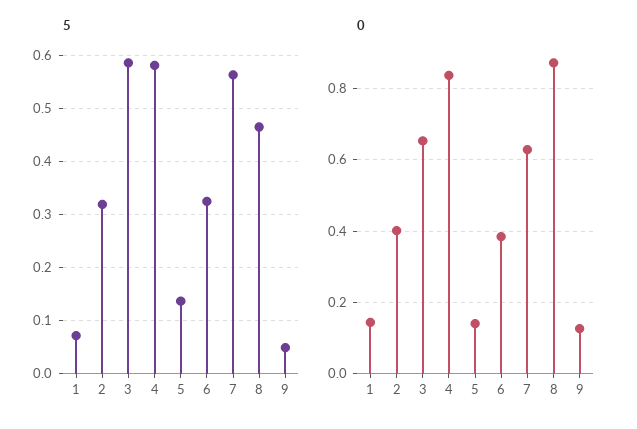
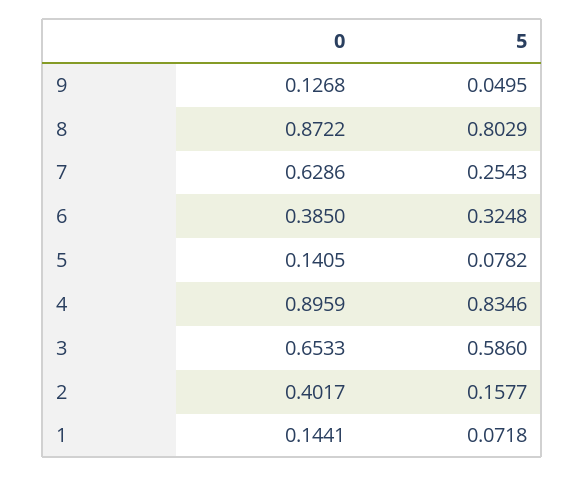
  {
    "5": {
      "1": 0.0718,
-     "2": 0.32,
+     "2": 0.1577,
      "3": 0.586,
-     "4": 0.58,
+     "4": 0.8346,
-     "5": 0.14,
+     "5": 0.0782,
      "6": 0.3248,
-     "7": 0.56,
+     "7": 0.2543,
-     "8": 0.46,
+     "8": 0.8029,
      "9": 0.0495
    },
    "0": {
      "1": 0.1441,
      "2": 0.4017,
      "3": 0.6533,
-     "4": 0.84,
+     "4": 0.8959,
      "5": 0.1405,
      "6": 0.385,
      "7": 0.6286,
      "8": 0.8722,
      "9": 0.1268
    }
  }

